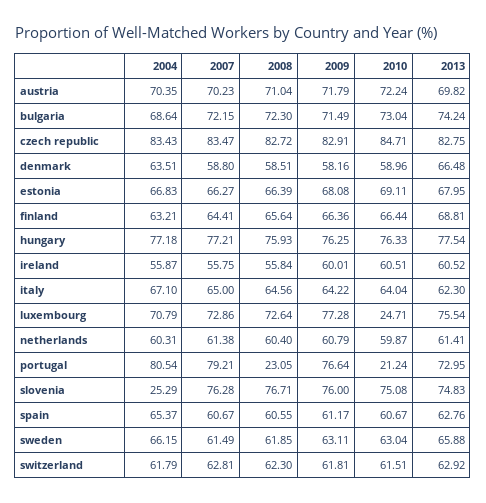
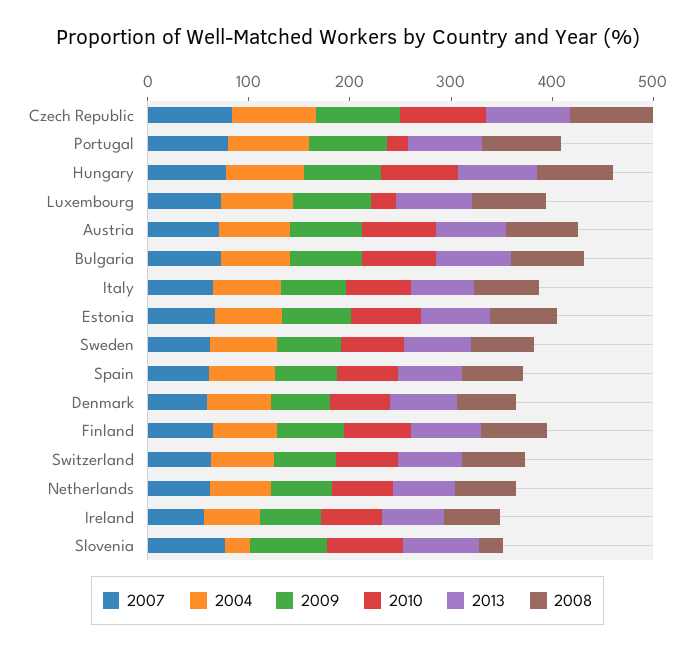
  {
    "2004": {
      "austria": 70.35,
      "bulgaria": 68.64,
      "czech republic": 83.43,
      "denmark": 63.51,
      "estonia": 66.83,
      "finland": 63.21,
      "hungary": 77.18,
      "ireland": 55.87,
      "italy": 67.1,
      "luxembourg": 70.79,
      "netherlands": 60.31,
      "portugal": 80.54,
      "slovenia": 25.29,
      "spain": 65.37,
      "sweden": 66.15,
      "switzerland": 61.79
    },
    "2007": {
      "austria": 70.23,
      "bulgaria": 72.15,
      "czech republic": 83.47,
      "denmark": 58.8,
      "estonia": 66.27,
      "finland": 64.41,
      "hungary": 77.21,
      "ireland": 55.75,
      "italy": 65,
      "luxembourg": 72.86,
      "netherlands": 61.38,
      "portugal": 79.21,
      "slovenia": 76.28,
      "spain": 60.67,
      "sweden": 61.49,
      "switzerland": 62.81
    },
    "2008": {
      "austria": 71.04,
      "bulgaria": 72.3,
      "czech republic": 82.72,
      "denmark": 58.51,
      "estonia": 66.39,
      "finland": 65.64,
      "hungary": 75.93,
      "ireland": 55.84,
      "italy": 64.56,
      "luxembourg": 72.64,
      "netherlands": 60.4,
-     "portugal": 23.05,
+     "portugal": 80,
-     "slovenia": 76.71,
+     "slovenia": 20,
      "spain": 60.55,
      "sweden": 61.85,
      "switzerland": 62.3
    },
    "2009": {
      "austria": 71.79,
      "bulgaria": 71.49,
      "czech republic": 82.91,
      "denmark": 58.16,
      "estonia": 68.08,
      "finland": 66.36,
      "hungary": 76.25,
      "ireland": 60.01,
      "italy": 64.22,
      "luxembourg": 77.28,
      "netherlands": 60.79,
      "portugal": 76.64,
      "slovenia": 76,
      "spain": 61.17,
      "sweden": 63.11,
      "switzerland": 61.81
    },
    "2010": {
      "austria": 72.24,
      "bulgaria": 73.04,
      "czech republic": 84.71,
      "denmark": 58.96,
      "estonia": 69.11,
      "finland": 66.44,
      "hungary": 76.33,
      "ireland": 60.51,
      "italy": 64.04,
      "luxembourg": 24.71,
      "netherlands": 59.87,
      "portugal": 21.24,
      "slovenia": 75.08,
      "spain": 60.67,
      "sweden": 63.04,
      "switzerland": 61.51
    },
    "2013": {
      "austria": 69.82,
      "bulgaria": 74.24,
      "czech republic": 82.75,
      "denmark": 66.48,
      "estonia": 67.95,
      "finland": 68.81,
      "hungary": 77.54,
      "ireland": 60.52,
      "italy": 62.3,
      "luxembourg": 75.54,
      "netherlands": 61.41,
      "portugal": 72.95,
      "slovenia": 74.83,
      "spain": 62.76,
      "sweden": 65.88,
      "switzerland": 62.92
    }
  }

